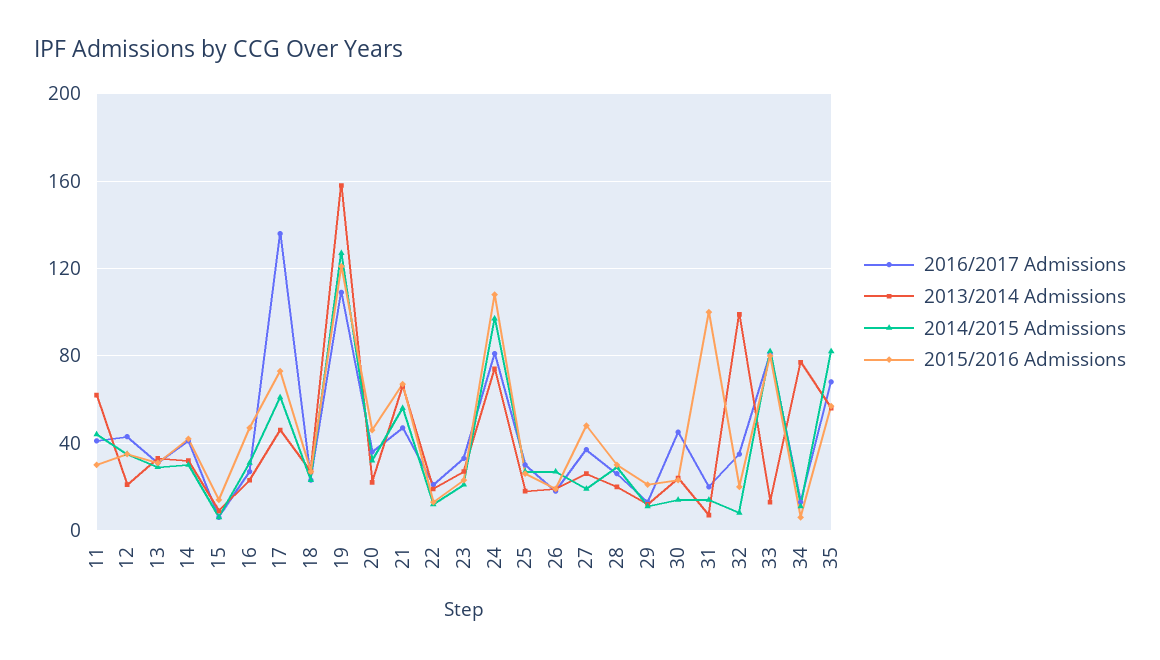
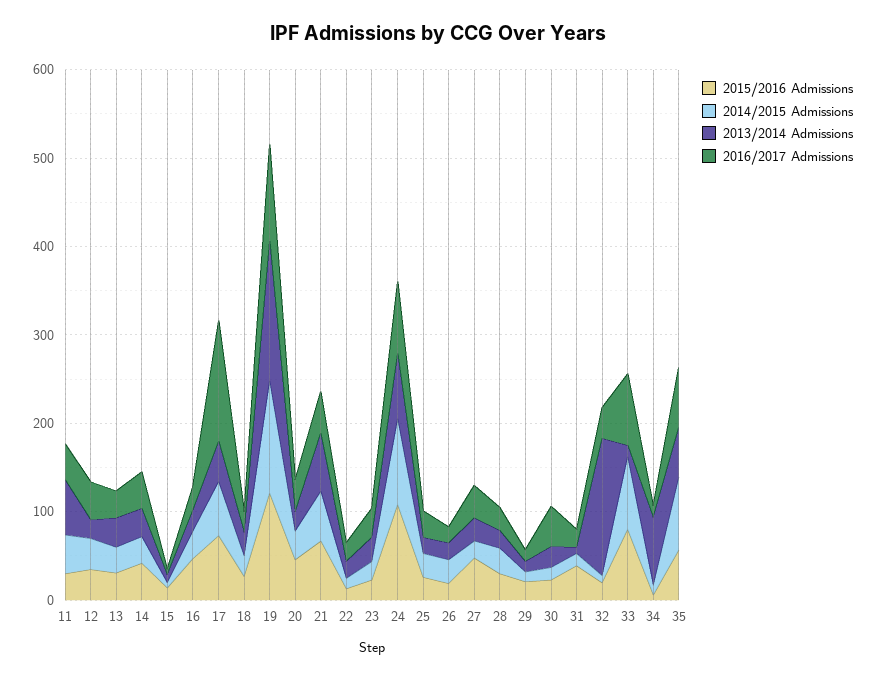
  {
    "2016/2017 Admissions": {
      "11": 40,
      "12": 45,
      "13": 30,
      "14": 40,
      "15": 5,
      "16": 25,
      "17": 135,
      "18": 25,
      "19": 110,
      "20": 35,
      "21": 45,
      "22": 20,
      "23": 35,
      "24": 80,
      "25": 30,
      "26": 20,
      "27": 35,
      "28": 25,
      "29": 15,
      "30": 45,
      "31": 20,
      "32": 35,
      "33": 80,
      "34": 15,
      "35": 70
    },
    "2013/2014 Admissions": {
      "11": 60,
      "12": 20,
      "13": 35,
      "14": 30,
      "15": 10,
      "16": 25,
      "17": 45,
      "18": 25,
      "19": 160,
      "20": 20,
      "21": 65,
      "22": 20,
      "23": 25,
      "24": 75,
      "25": 20,
      "26": 20,
      "27": 25,
      "28": 20,
      "29": 10,
      "30": 25,
      "31": 5,
-     "32": 100,
+     "32": 160,
      "33": 15,
      "34": 75,
      "35": 55
    },
    "2014/2015 Admissions": {
      "11": 45,
      "12": 35,
      "13": 30,
      "14": 30,
      "15": 5,
      "16": 30,
      "17": 60,
      "18": 25,
      "19": 125,
      "20": 30,
      "21": 55,
      "22": 10,
      "23": 20,
      "24": 95,
      "25": 25,
      "26": 25,
      "27": 20,
      "28": 30,
      "29": 10,
      "30": 15,
      "31": 15,
      "32": 10,
      "33": 80,
      "34": 10,
      "35": 80
    },
    "2015/2016 Admissions": {
      "11": 30,
      "12": 35,
      "13": 30,
      "14": 40,
      "15": 15,
      "16": 45,
      "17": 75,
      "18": 25,
      "19": 120,
      "20": 45,
      "21": 65,
      "22": 15,
      "23": 25,
      "24": 110,
      "25": 25,
      "26": 20,
      "27": 50,
      "28": 30,
      "29": 20,
      "30": 25,
-     "31": 100,
+     "31": 40,
      "32": 20,
      "33": 80,
      "34": 5,
      "35": 55
    }
  }

